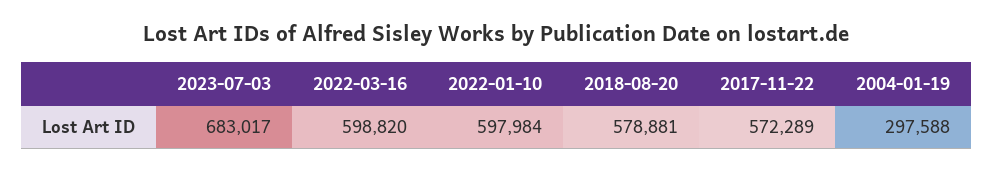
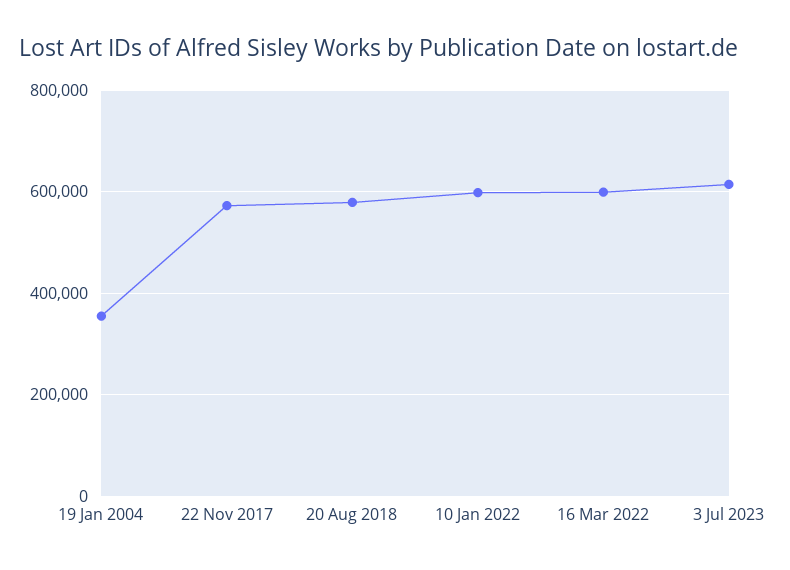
  {
-   "2023-07-03": 683017,
+   "2023-07-03": 620000,
    "2022-03-16": 598820,
    "2022-01-10": 597984,
    "2018-08-20": 578881,
    "2017-11-22": 572289,
-   "2004-01-19": 297588
+   "2004-01-19": 360000
  }

